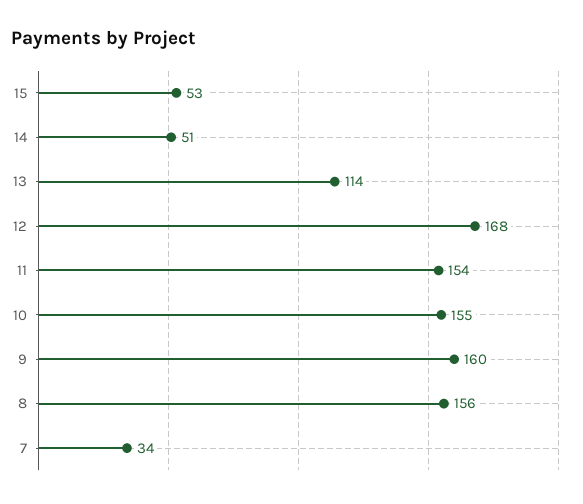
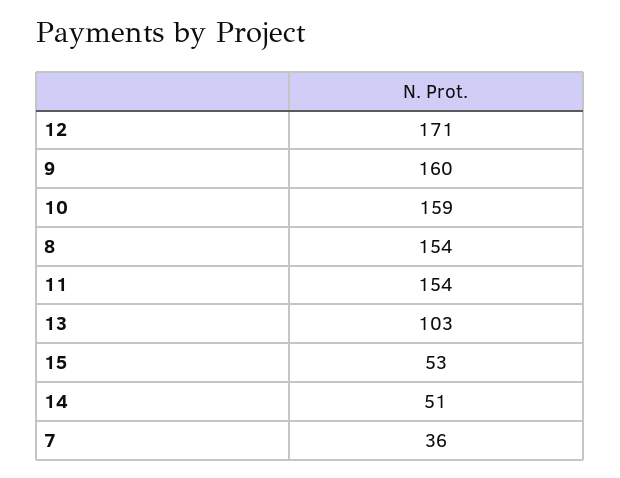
  {
    "15": 53,
    "14": 51,
-   "13": 114,
+   "13": 103,
-   "12": 168,
+   "12": 171,
    "11": 154,
-   "10": 155,
+   "10": 159,
    "9": 160,
-   "8": 156,
+   "8": 154,
-   "7": 34
+   "7": 36
  }

